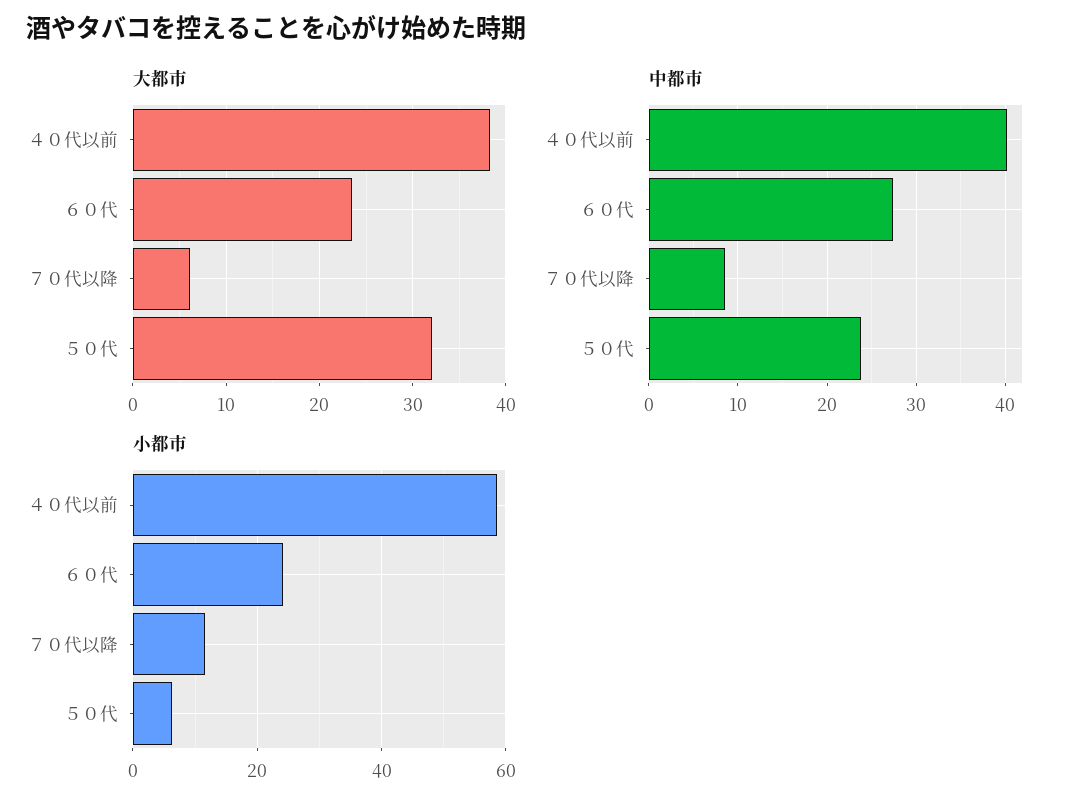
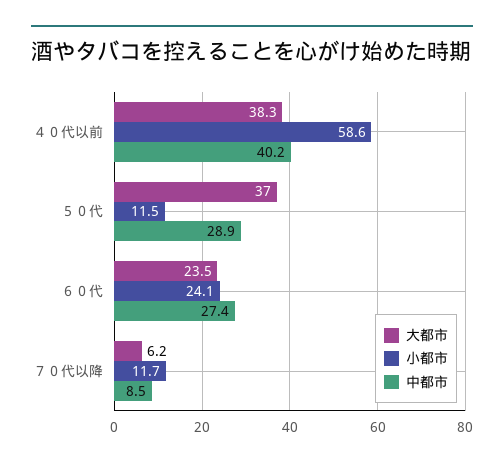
  {
    "大都市": {
      "４０代以前": 38.3,
      "６０代": 23.5,
      "７０代以降": 6.2,
-     "５０代": 32
+     "５０代": 37
    },
    "中都市": {
      "４０代以前": 40.2,
      "６０代": 27.4,
      "７０代以降": 8.5,
-     "５０代": 24
+     "５０代": 28.9
    },
    "小都市": {
      "４０代以前": 58.6,
      "６０代": 24.1,
      "７０代以降": 11.7,
-     "５０代": 6
+     "５０代": 11.5
    }
  }

